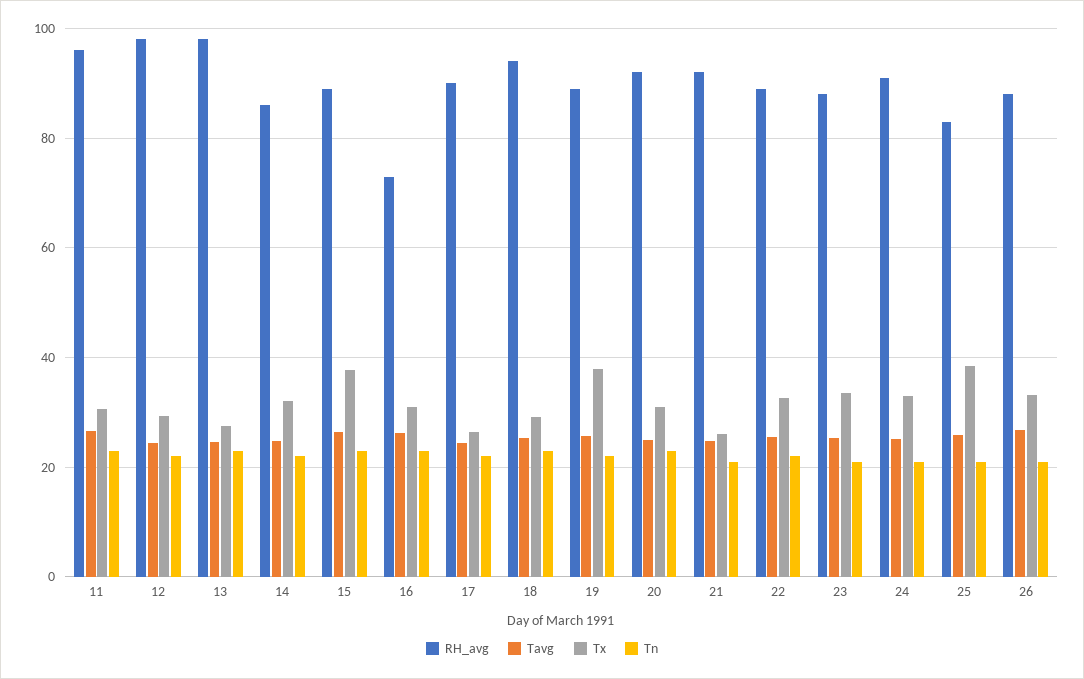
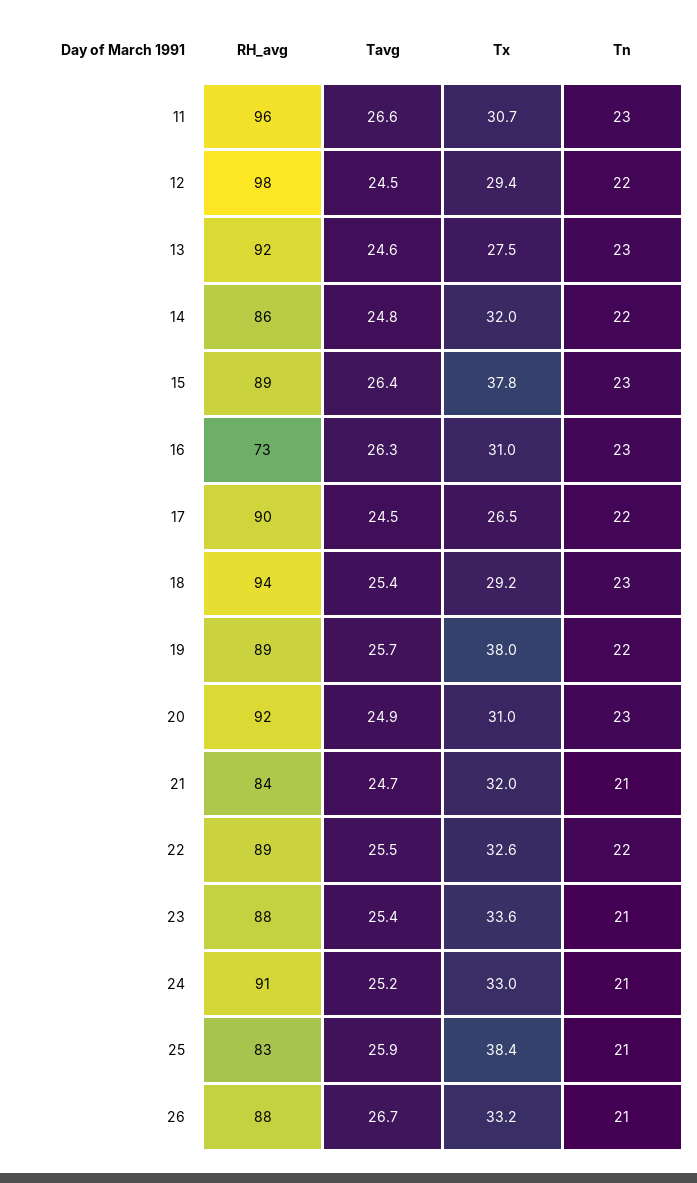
  {
    "RH_avg": {
      "11": 96,
      "12": 98,
-     "13": 98,
+     "13": 92,
      "14": 86,
      "15": 89,
      "16": 73,
      "17": 90,
      "18": 94,
      "19": 89,
      "20": 92,
-     "21": 92,
+     "21": 84,
      "22": 89,
      "23": 88,
      "24": 91,
      "25": 83,
      "26": 88
    },
    "Tavg": {
      "11": 26.6,
      "12": 24.5,
      "13": 24.6,
      "14": 24.8,
      "15": 26.4,
      "16": 26.3,
      "17": 24.5,
      "18": 25.4,
      "19": 25.7,
      "20": 24.9,
      "21": 24.7,
      "22": 25.5,
      "23": 25.4,
      "24": 25.2,
      "25": 25.9,
      "26": 26.7
    },
    "Tx": {
      "11": 30.7,
      "12": 29.4,
      "13": 27.5,
      "14": 32,
      "15": 37.8,
      "16": 31,
      "17": 26.5,
      "18": 29.2,
      "19": 38,
      "20": 31,
-     "21": 26,
+     "21": 32,
      "22": 32.6,
      "23": 33.6,
      "24": 33,
      "25": 38.4,
      "26": 33.2
    },
    "Tn": {
      "11": 23,
      "12": 22,
      "13": 23,
      "14": 22,
      "15": 23,
      "16": 23,
      "17": 22,
      "18": 23,
      "19": 22,
      "20": 23,
      "21": 21,
      "22": 22,
      "23": 21,
      "24": 21,
      "25": 21,
      "26": 21
    }
  }

